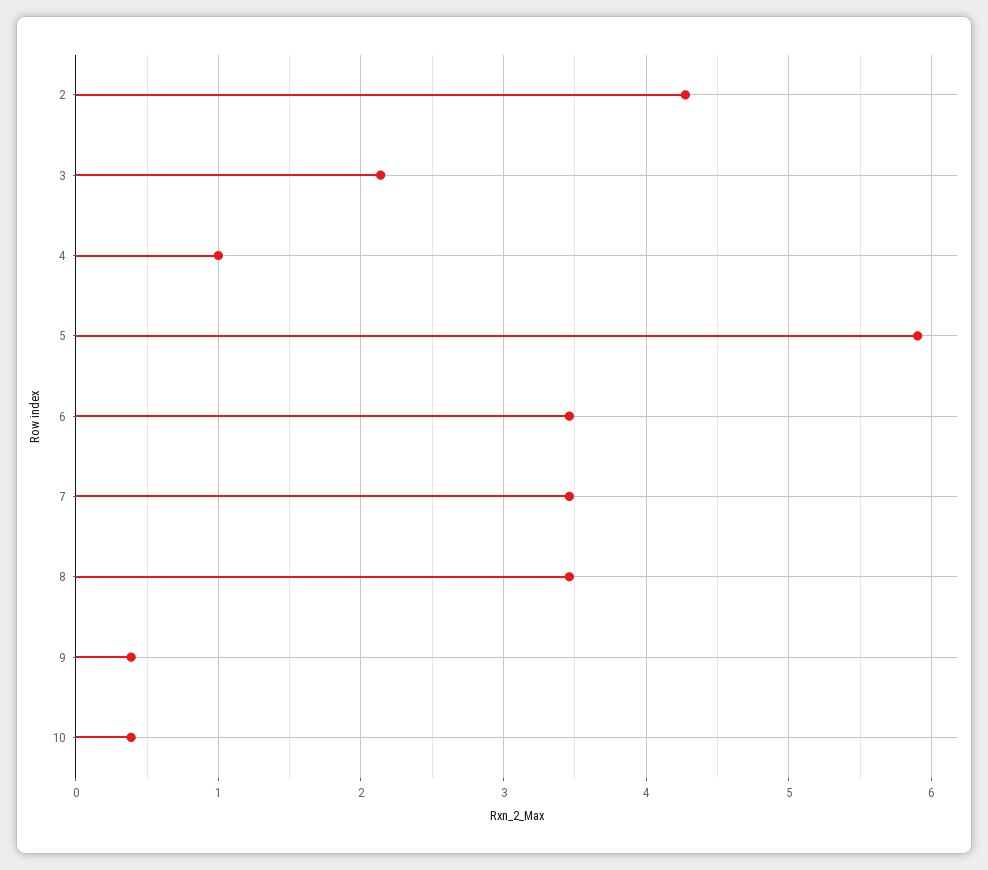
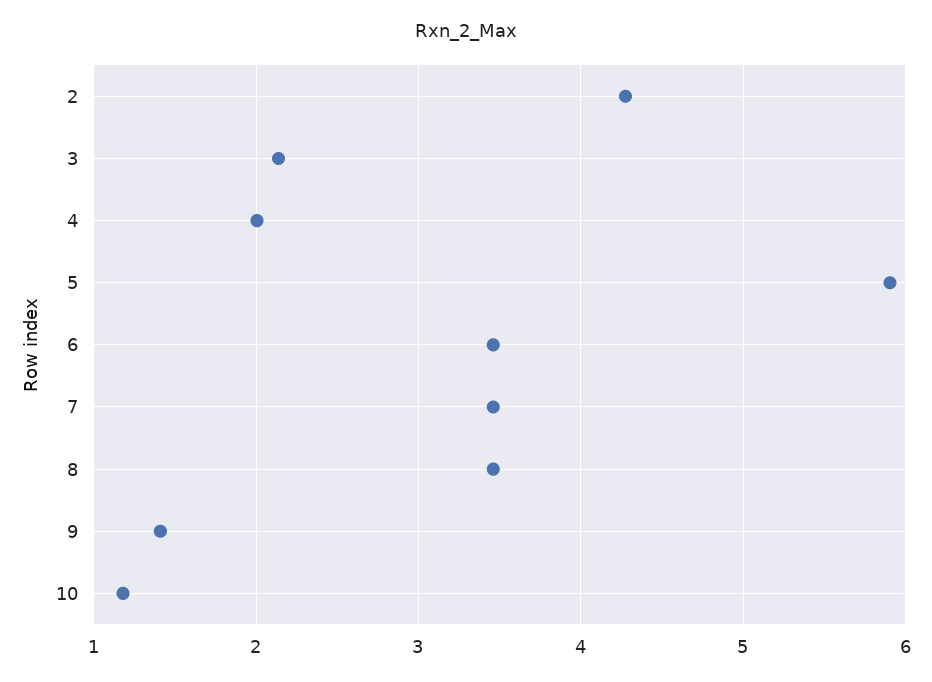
  {
    "2": 4.3,
    "3": 2.1,
-   "4": 1,
+   "4": 2,
    "5": 5.9,
    "6": 3.5,
    "7": 3.5,
    "8": 3.5,
-   "9": 0.4,
+   "9": 1.4,
-   "10": 0.4
+   "10": 1.2
  }

